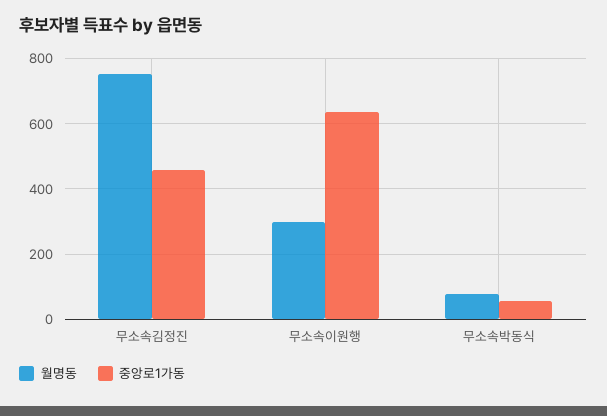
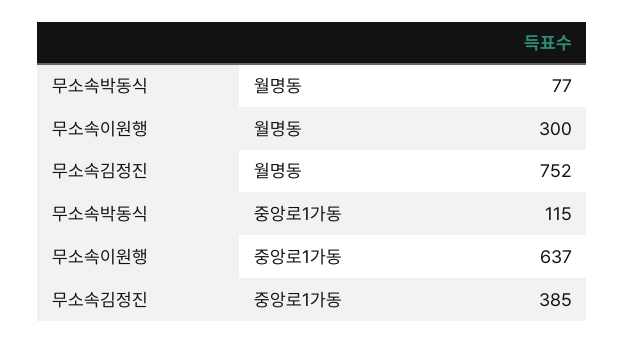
  {
    "월명동": {
      "무소속김정진": 752,
      "무소속이원행": 300,
      "무소속박동식": 77
    },
    "중앙로1가동": {
-     "무소속김정진": 460,
+     "무소속김정진": 385,
      "무소속이원행": 637,
-     "무소속박동식": 60
+     "무소속박동식": 115
    }
  }

